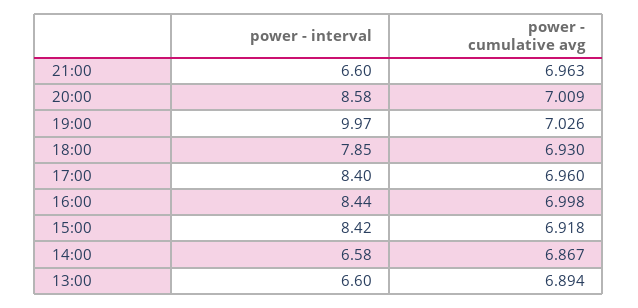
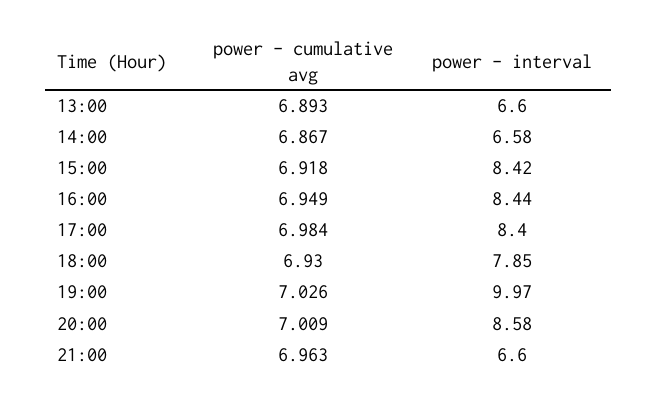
  {
    "power - interval": {
      "21:00": 6.6,
      "20:00": 8.58,
      "19:00": 9.97,
      "18:00": 7.85,
      "17:00": 8.4,
      "16:00": 8.44,
      "15:00": 8.42,
      "14:00": 6.58,
      "13:00": 6.6
    },
    "power - cumulative avg": {
      "21:00": 6.963,
      "20:00": 7.009,
      "19:00": 7.026,
      "18:00": 6.93,
-     "17:00": 6.96,
+     "17:00": 6.984,
-     "16:00": 6.998,
+     "16:00": 6.949,
      "15:00": 6.918,
      "14:00": 6.867,
-     "13:00": 6.894
+     "13:00": 6.893
    }
  }

